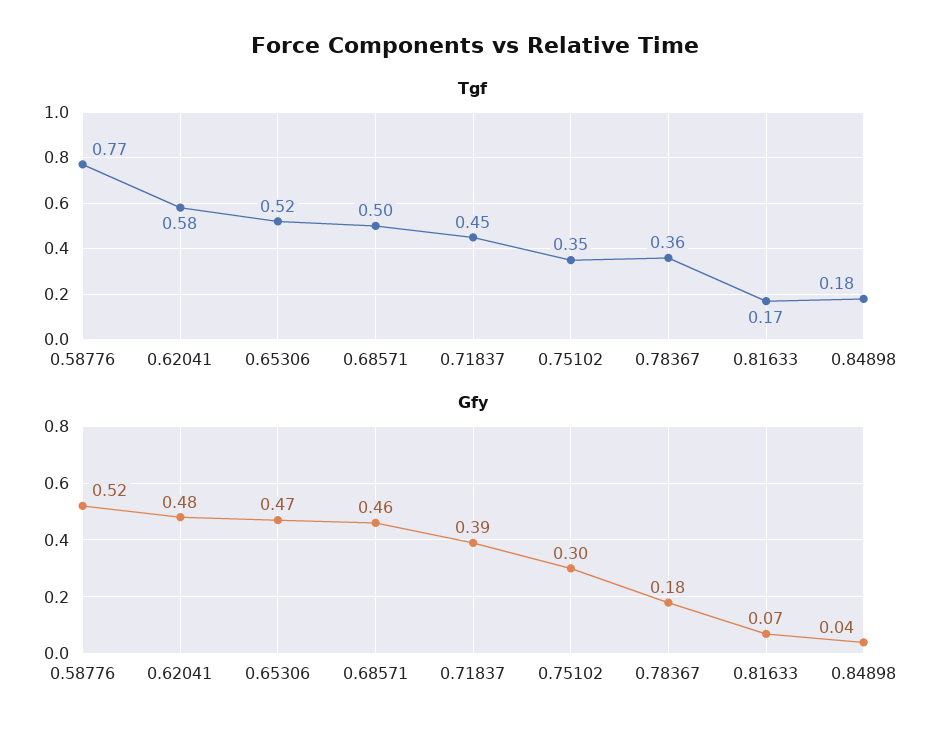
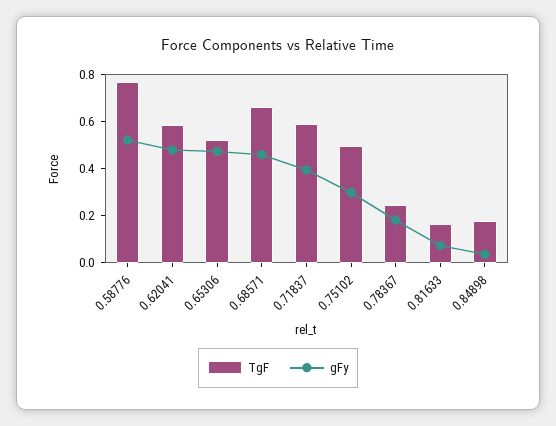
  {
    "Tgf": {
      "0.58776": 0.77,
      "0.62041": 0.58,
      "0.65306": 0.52,
-     "0.68571": 0.5,
+     "0.68571": 0.65,
-     "0.71837": 0.45,
+     "0.71837": 0.6,
-     "0.75102": 0.35,
+     "0.75102": 0.5,
-     "0.78367": 0.36,
+     "0.78367": 0.25,
      "0.81633": 0.17,
      "0.84898": 0.18
    },
    "Gfy": {
      "0.58776": 0.52,
      "0.62041": 0.48,
      "0.65306": 0.47,
      "0.68571": 0.46,
      "0.71837": 0.39,
      "0.75102": 0.3,
      "0.78367": 0.18,
      "0.81633": 0.07,
      "0.84898": 0.04
    }
  }

